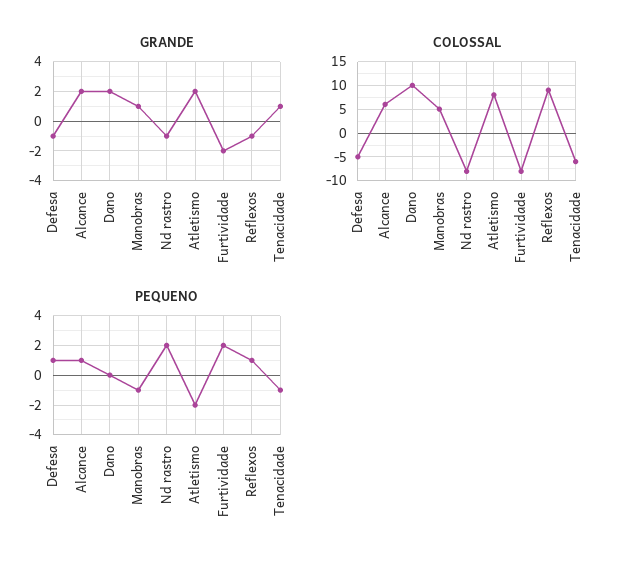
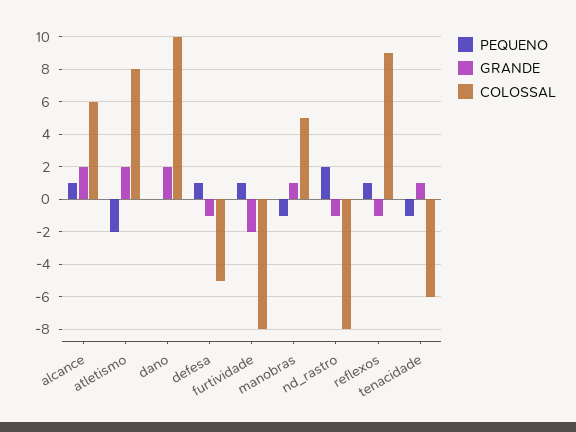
  {
    "GRANDE": {
      "Defesa": -1,
      "Alcance": 2,
      "Dano": 2,
      "Manobras": 1,
      "Nd rastro": -1,
      "Atletismo": 2,
      "Furtividade": -2,
      "Reflexos": -1,
      "Tenacidade": 1
    },
    "COLOSSAL": {
      "Defesa": -5,
      "Alcance": 6,
      "Dano": 10,
      "Manobras": 5,
      "Nd rastro": -8,
      "Atletismo": 8,
      "Furtividade": -8,
      "Reflexos": 9,
      "Tenacidade": -6
    },
    "PEQUENO": {
      "Defesa": 1,
      "Alcance": 1,
      "Dano": 0,
      "Manobras": -1,
      "Nd rastro": 2,
      "Atletismo": -2,
-     "Furtividade": 2,
+     "Furtividade": 1,
      "Reflexos": 1,
      "Tenacidade": -1
    }
  }

